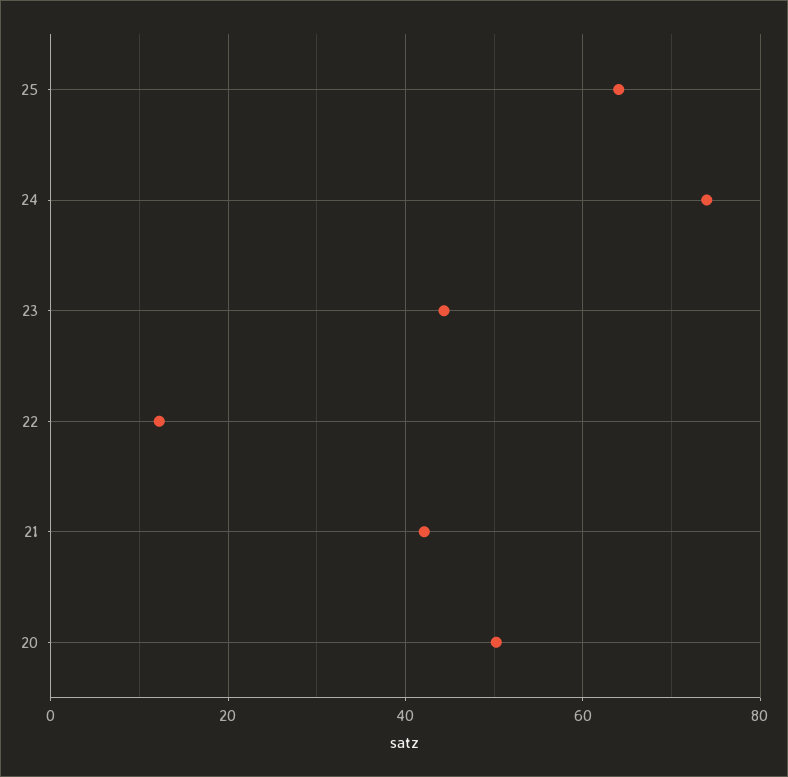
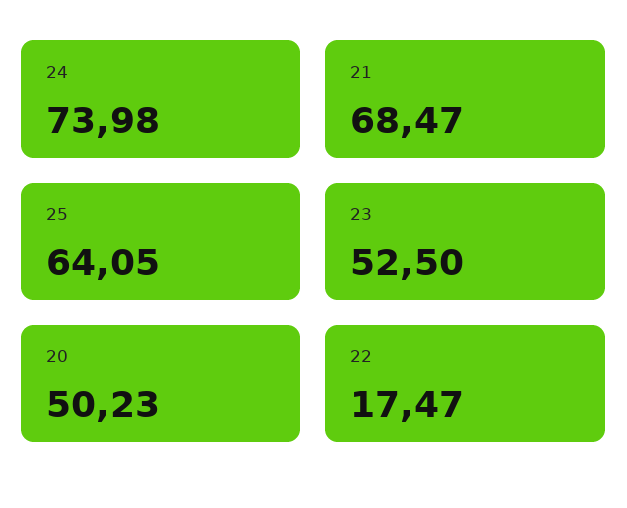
  {
    "25": 64.05,
    "24": 73.98,
-   "23": 44,
+   "23": 52.5,
-   "22": 12,
+   "22": 17.47,
-   "21": 42,
+   "21": 68.47,
    "20": 50.23
  }

